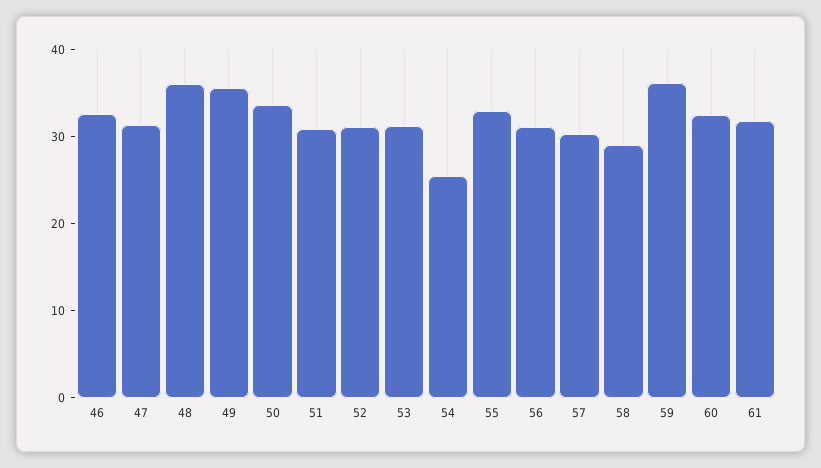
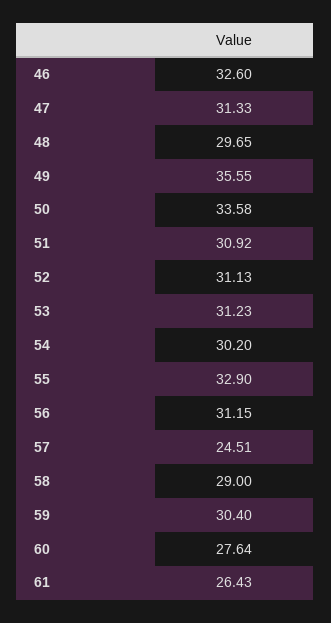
  {
    "46": 32.6,
    "47": 31.33,
-   "48": 36,
+   "48": 29.65,
    "49": 35.55,
    "50": 33.58,
    "51": 30.92,
    "52": 31.13,
    "53": 31.23,
-   "54": 26,
+   "54": 30.2,
    "55": 32.9,
    "56": 31.15,
-   "57": 30,
+   "57": 24.51,
    "58": 29,
-   "59": 36,
+   "59": 30.4,
-   "60": 32,
+   "60": 27.64,
-   "61": 32
+   "61": 26.43
  }

